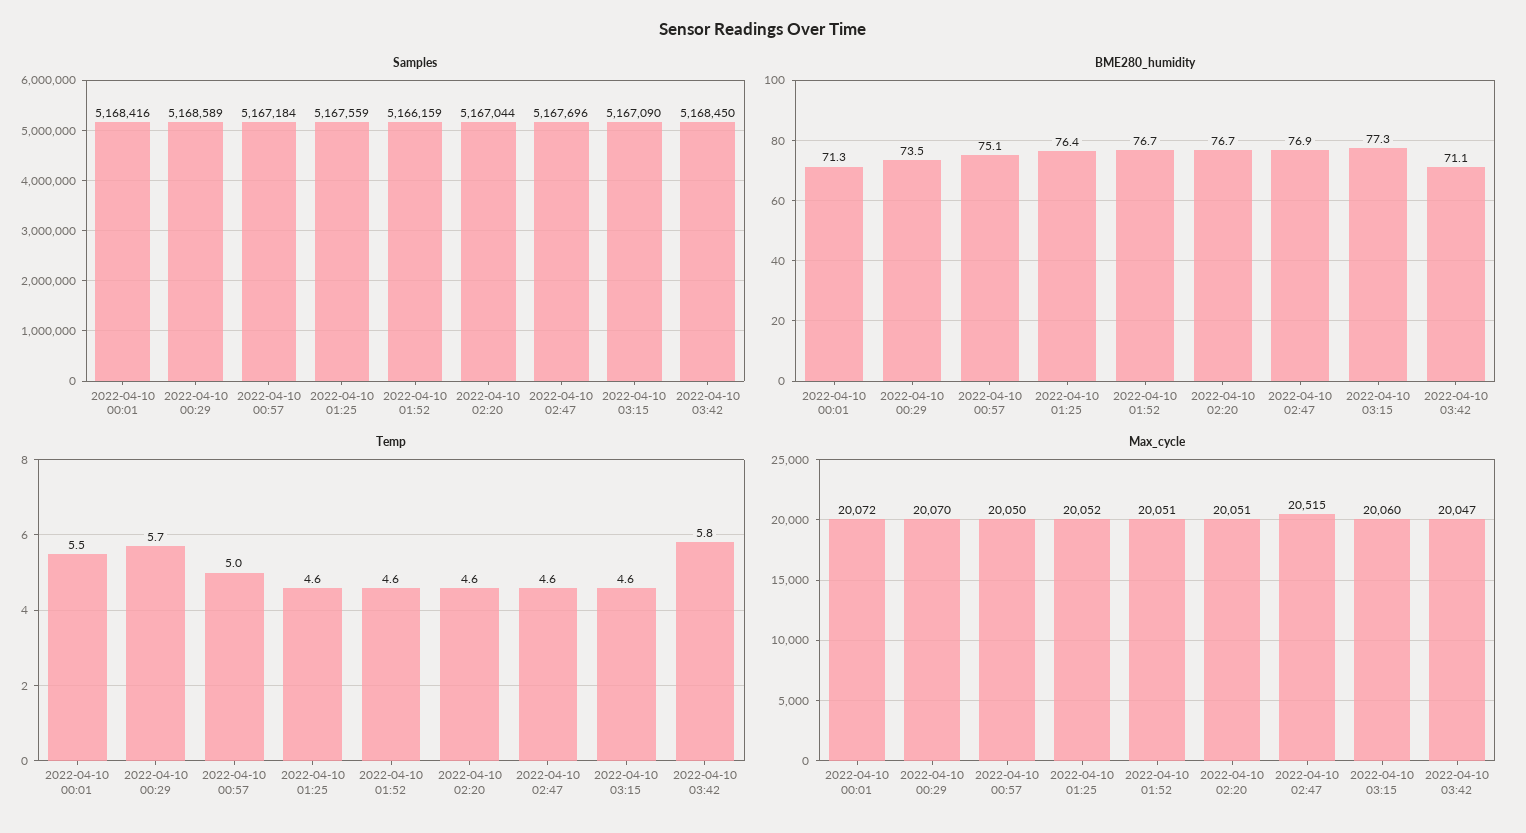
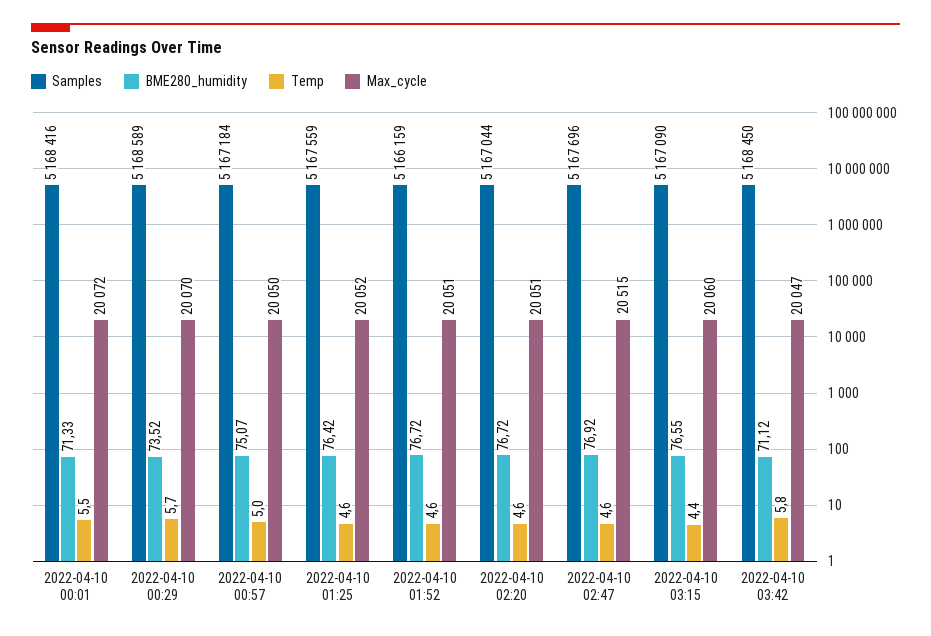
  {
    "Samples": {
      "2022-04-10 00:01": 5168416,
      "2022-04-10 00:29": 5168589,
      "2022-04-10 00:57": 5167184,
      "2022-04-10 01:25": 5167559,
      "2022-04-10 01:52": 5166159,
      "2022-04-10 02:20": 5167044,
      "2022-04-10 02:47": 5167696,
      "2022-04-10 03:15": 5167090,
      "2022-04-10 03:42": 5168450
    },
    "BME280_humidity": {
      "2022-04-10 00:01": 71.33,
      "2022-04-10 00:29": 73.52,
      "2022-04-10 00:57": 75.07,
      "2022-04-10 01:25": 76.42,
      "2022-04-10 01:52": 76.72,
      "2022-04-10 02:20": 76.72,
      "2022-04-10 02:47": 76.92,
-     "2022-04-10 03:15": 77.3,
+     "2022-04-10 03:15": 76.55,
      "2022-04-10 03:42": 71.12
    },
    "Temp": {
      "2022-04-10 00:01": 5.5,
      "2022-04-10 00:29": 5.7,
      "2022-04-10 00:57": 5,
      "2022-04-10 01:25": 4.6,
      "2022-04-10 01:52": 4.6,
      "2022-04-10 02:20": 4.6,
      "2022-04-10 02:47": 4.6,
-     "2022-04-10 03:15": 4.6,
+     "2022-04-10 03:15": 4.4,
      "2022-04-10 03:42": 5.8
    },
    "Max_cycle": {
      "2022-04-10 00:01": 20072,
      "2022-04-10 00:29": 20070,
      "2022-04-10 00:57": 20050,
      "2022-04-10 01:25": 20052,
      "2022-04-10 01:52": 20051,
      "2022-04-10 02:20": 20051,
      "2022-04-10 02:47": 20515,
      "2022-04-10 03:15": 20060,
      "2022-04-10 03:42": 20047
    }
  }

